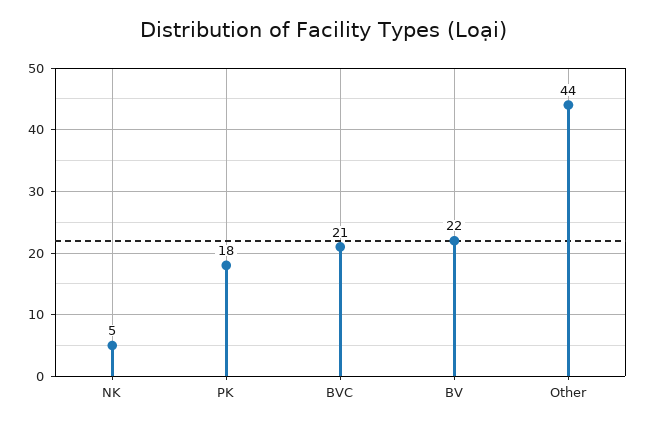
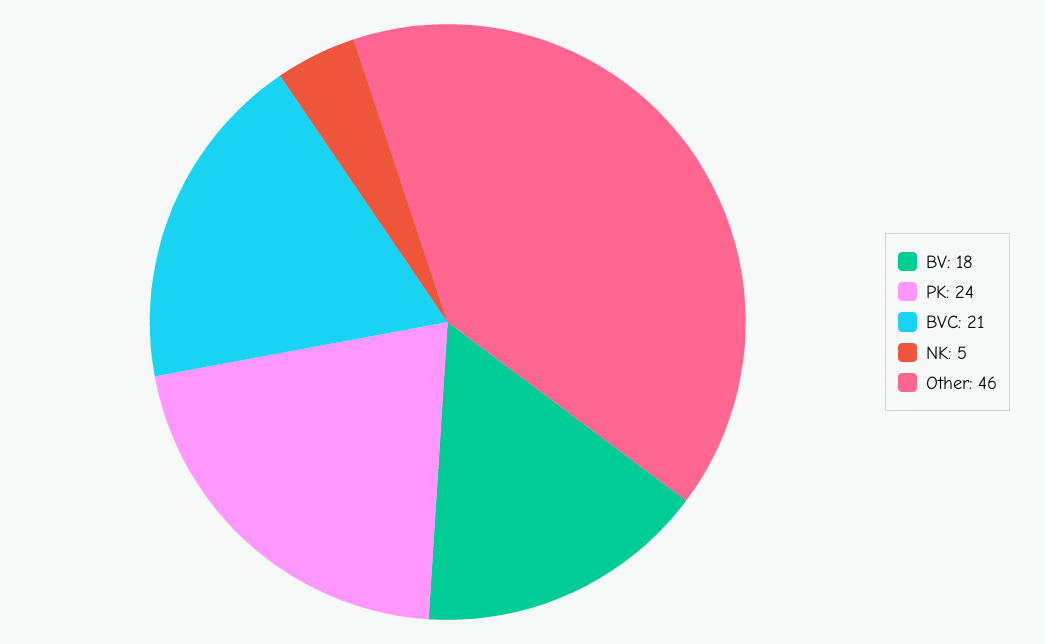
  {
    "NK": 5,
-   "PK": 18,
+   "PK": 24,
    "BVC": 21,
-   "BV": 22,
+   "BV": 18,
-   "Other": 44
+   "Other": 46
  }

